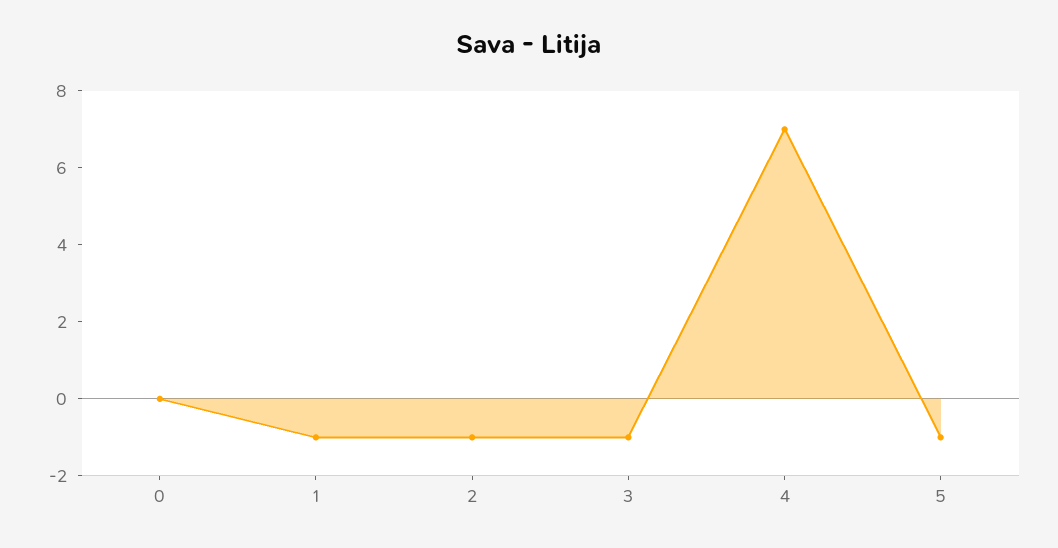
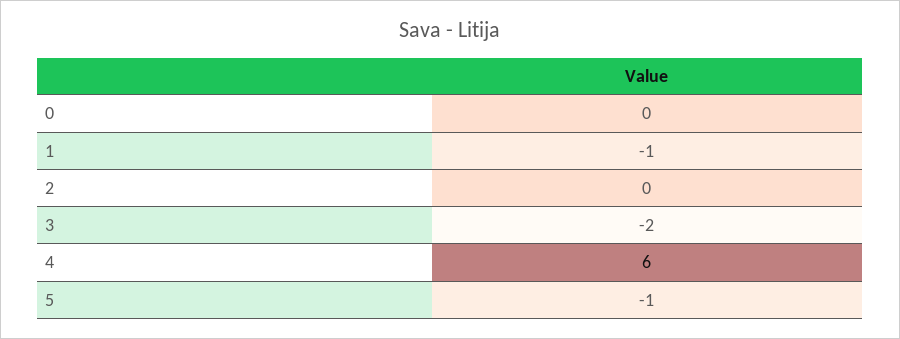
  {
    "0": 0,
    "1": -1,
-   "2": -1,
+   "2": 0,
-   "3": -1,
+   "3": -2,
-   "4": 7,
+   "4": 6,
    "5": -1
  }

